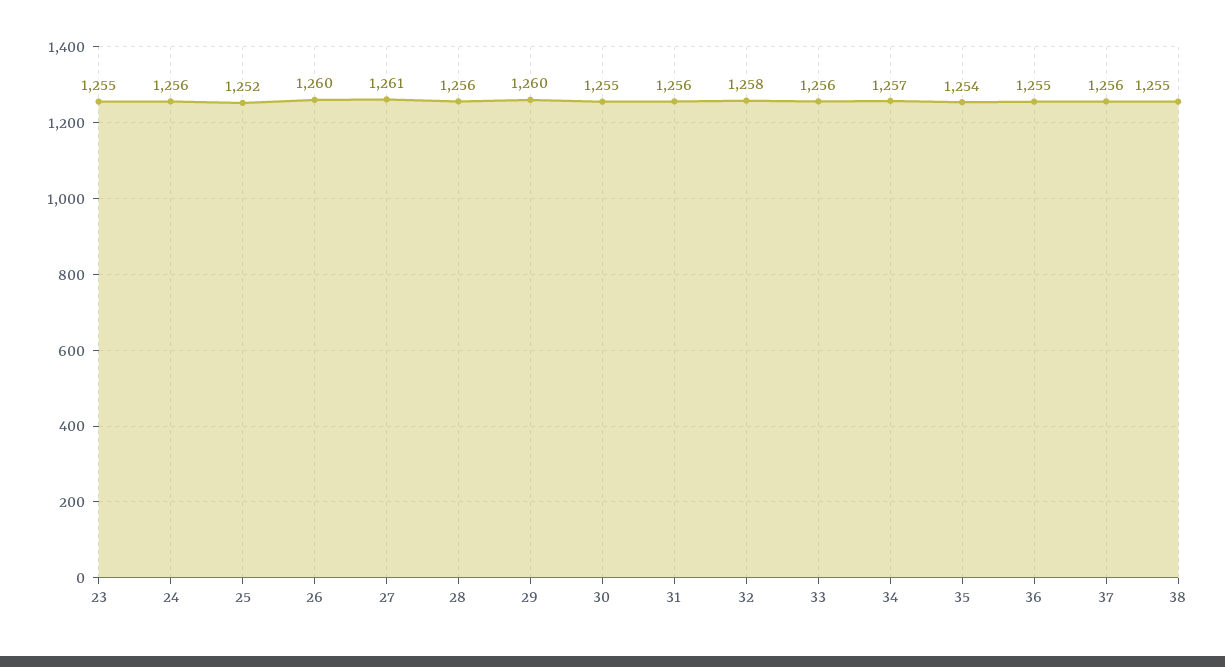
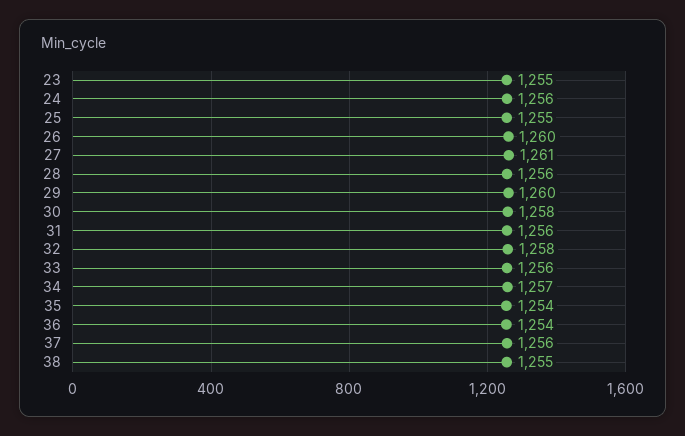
  {
    "23": 1255,
    "24": 1256,
-   "25": 1252,
+   "25": 1255,
    "26": 1260,
    "27": 1261,
    "28": 1256,
    "29": 1260,
-   "30": 1255,
+   "30": 1258,
    "31": 1256,
    "32": 1258,
    "33": 1256,
    "34": 1257,
    "35": 1254,
-   "36": 1255,
+   "36": 1254,
    "37": 1256,
    "38": 1255
  }

